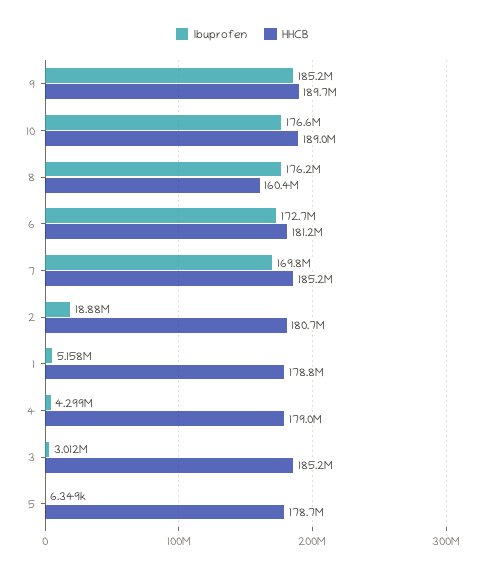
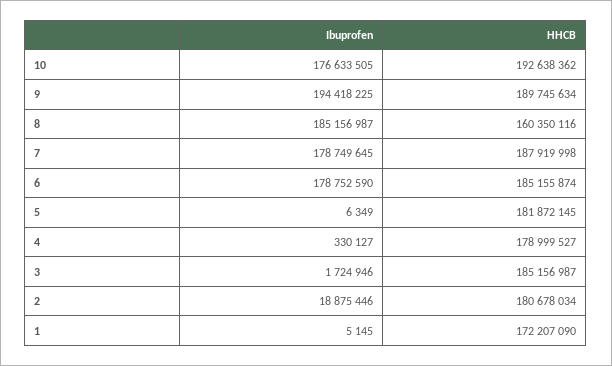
  {
    "Ibuprofen": {
-     "9": 185200000,
+     "9": 194418225,
      "10": 176633505,
-     "8": 176200000,
+     "8": 185156987,
-     "6": 172700000,
+     "6": 178752590,
-     "7": 169800000,
+     "7": 178749645,
      "2": 18875446,
-     "1": 5158000,
+     "1": 5145,
-     "4": 4299000,
+     "4": 330127,
-     "3": 3012000,
+     "3": 1724946,
      "5": 6349
    },
    "HHCB": {
      "9": 189745634,
-     "10": 189000000,
+     "10": 192638362,
      "8": 160350116,
-     "6": 181200000,
+     "6": 185155874,
-     "7": 185200000,
+     "7": 187919998,
      "2": 180678034,
-     "1": 178800000,
+     "1": 172207090,
      "4": 178999527,
      "3": 185156987,
-     "5": 178700000
+     "5": 181872145
    }
  }

